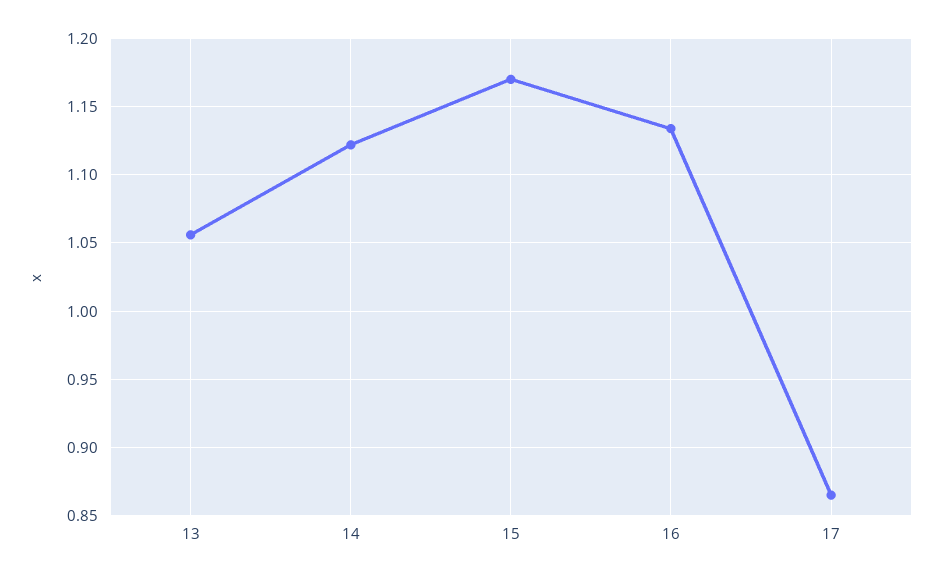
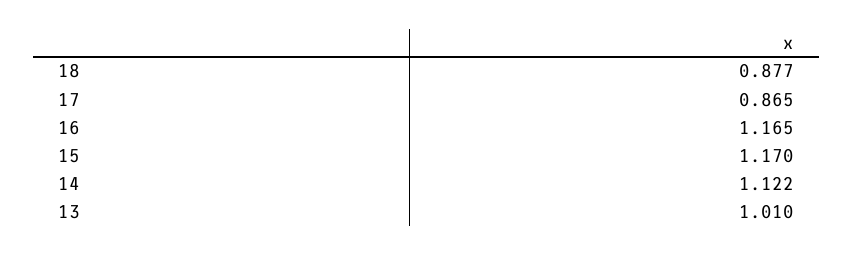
  {
-   "13": 1.055,
+   "13": 1.01,
    "14": 1.122,
    "15": 1.17,
-   "16": 1.135,
+   "16": 1.165,
-   "17": 0.865
+   "17": 0.865,
+   "18": 0.877
  }

